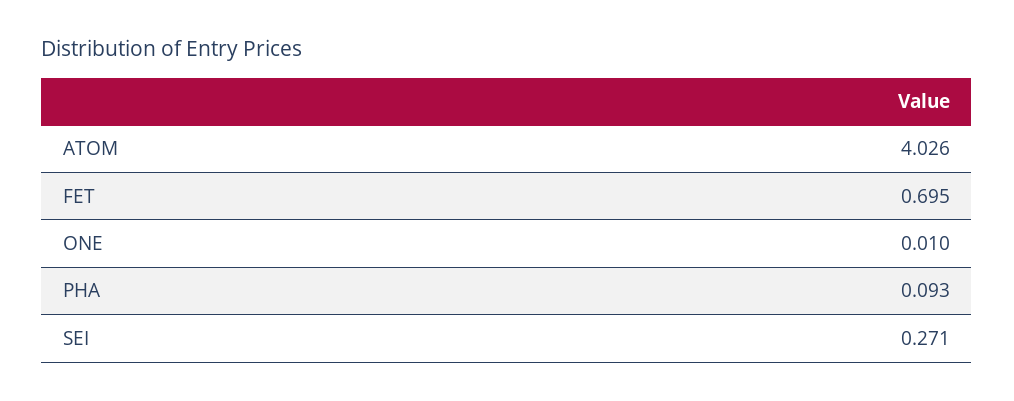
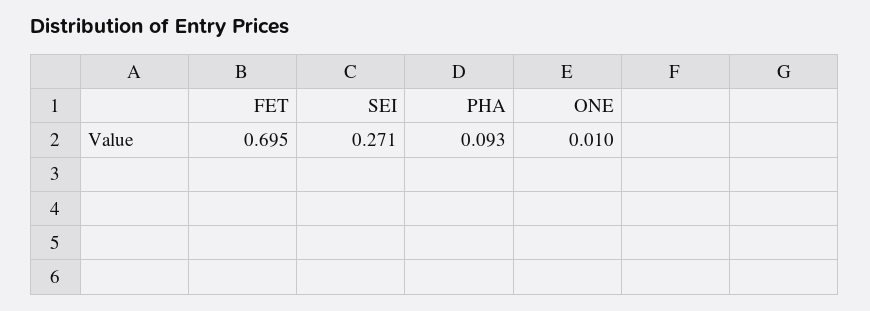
  {
-   "ATOM": 4.026,
    "FET": 0.695,
    "ONE": 0.01,
    "PHA": 0.093,
    "SEI": 0.271
  }

